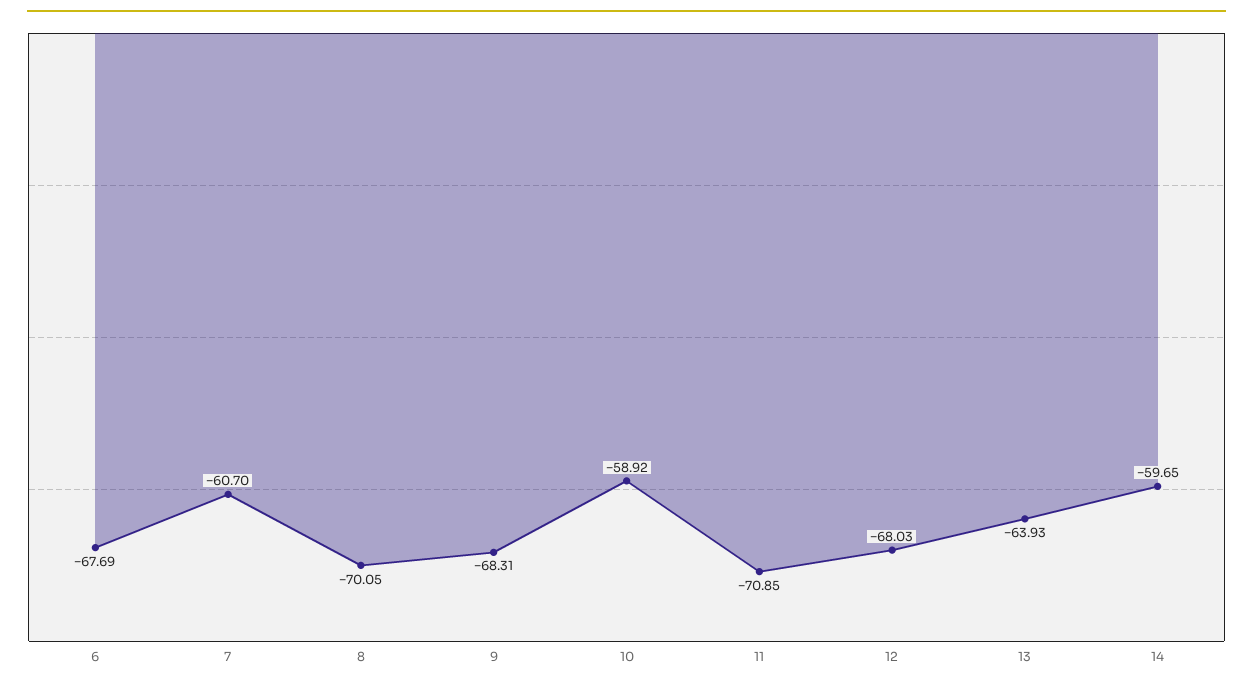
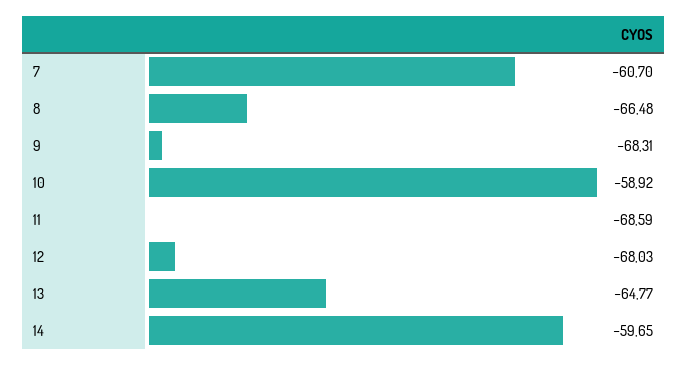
  {
-   "6": -67.69,
    "7": -60.7,
-   "8": -70.05,
+   "8": -66.48,
    "9": -68.31,
    "10": -58.92,
-   "11": -70.85,
+   "11": -68.59,
    "12": -68.03,
-   "13": -63.93,
+   "13": -64.77,
    "14": -59.65
  }

